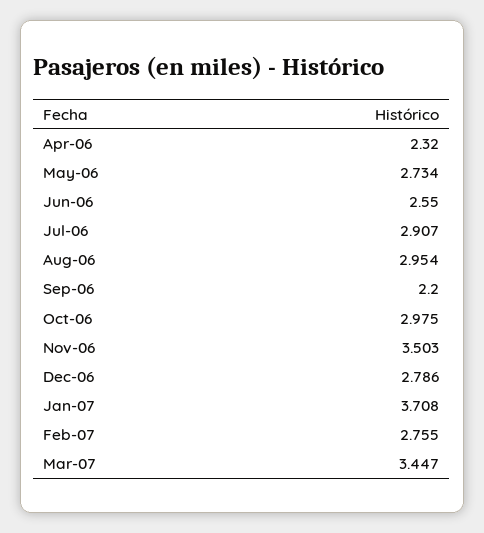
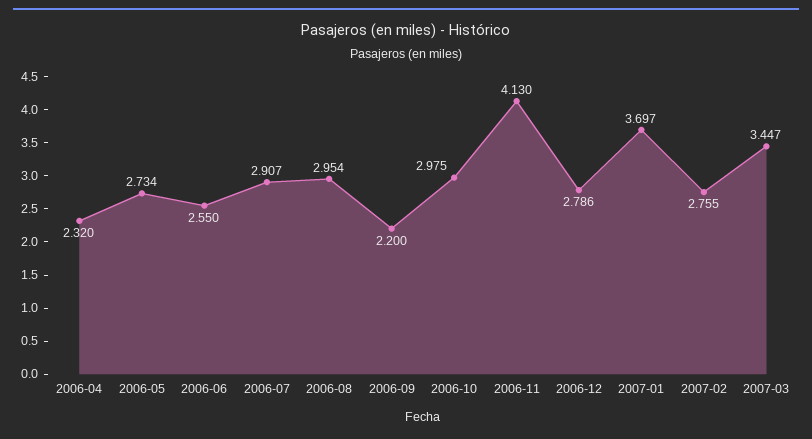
  {
    "Apr-06": 2.32,
    "May-06": 2.734,
    "Jun-06": 2.55,
    "Jul-06": 2.907,
    "Aug-06": 2.954,
    "Sep-06": 2.2,
    "Oct-06": 2.975,
-   "Nov-06": 3.503,
+   "Nov-06": 4.13,
    "Dec-06": 2.786,
-   "Jan-07": 3.708,
+   "Jan-07": 3.697,
    "Feb-07": 2.755,
    "Mar-07": 3.447
  }

